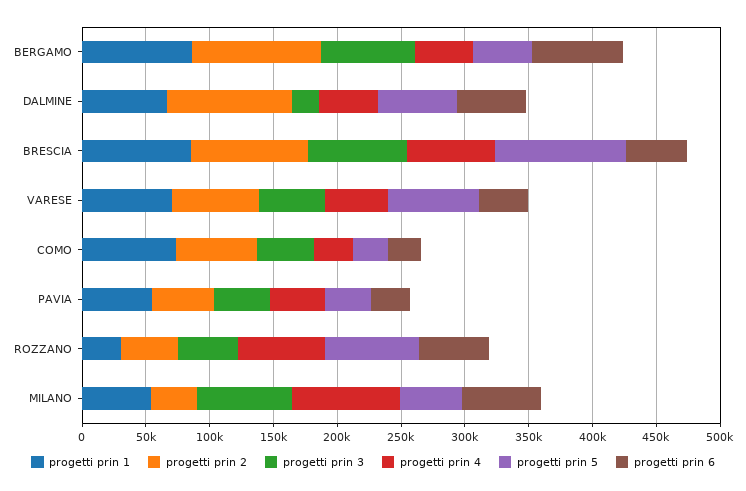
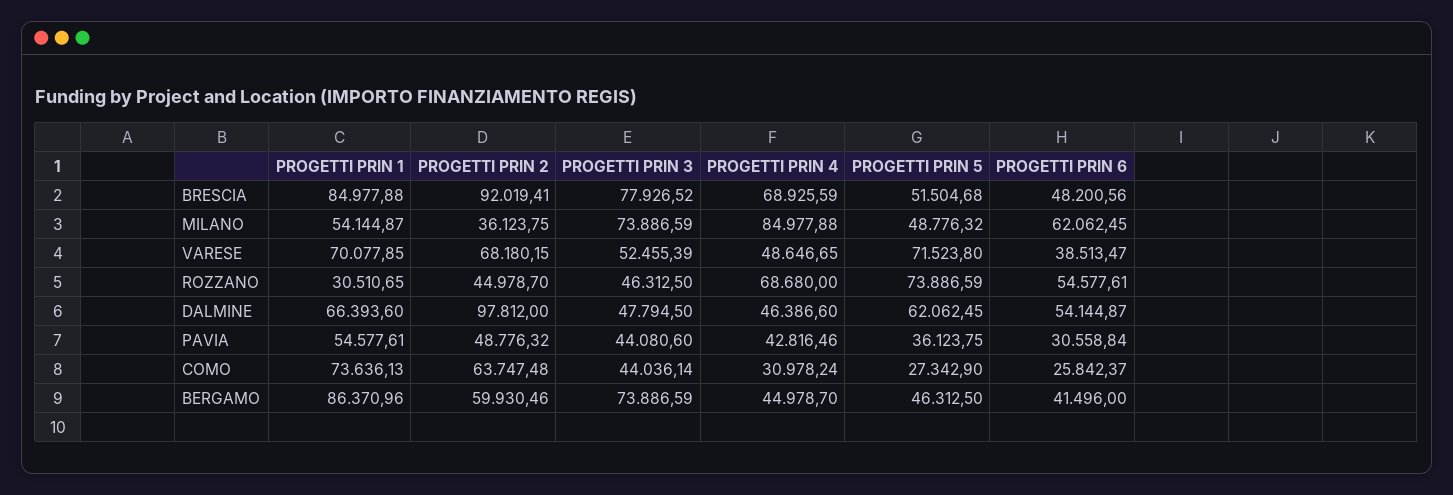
  {
    "progetti prin 1": {
      "BERGAMO": 86370.96,
      "DALMINE": 66393.6,
      "BRESCIA": 84977.88,
      "VARESE": 70077.85,
      "COMO": 73636.13,
      "PAVIA": 54577.61,
      "ROZZANO": 30510.65,
      "MILANO": 54144.87
    },
    "progetti prin 2": {
-     "BERGAMO": 100000,
+     "BERGAMO": 59930.46,
      "DALMINE": 97812,
      "BRESCIA": 92019.41,
      "VARESE": 68180.15,
      "COMO": 63747.48,
      "PAVIA": 48776.32,
      "ROZZANO": 44978.7,
      "MILANO": 36123.75
    },
    "progetti prin 3": {
      "BERGAMO": 73886.59,
-     "DALMINE": 20000,
+     "DALMINE": 47794.5,
      "BRESCIA": 77926.52,
      "VARESE": 52455.39,
      "COMO": 44036.14,
      "PAVIA": 44080.6,
      "ROZZANO": 46312.5,
      "MILANO": 73886.59
    },
    "progetti prin 4": {
      "BERGAMO": 44978.7,
      "DALMINE": 46386.6,
      "BRESCIA": 68925.59,
      "VARESE": 48646.65,
      "COMO": 30978.24,
      "PAVIA": 42816.46,
      "ROZZANO": 68680,
      "MILANO": 84977.88
    },
    "progetti prin 5": {
      "BERGAMO": 46312.5,
      "DALMINE": 62062.45,
-     "BRESCIA": 100000,
+     "BRESCIA": 51504.68,
      "VARESE": 71523.8,
      "COMO": 27342.9,
      "PAVIA": 36123.75,
      "ROZZANO": 73886.59,
      "MILANO": 48776.32
    },
    "progetti prin 6": {
-     "BERGAMO": 70000,
+     "BERGAMO": 41496,
      "DALMINE": 54144.87,
      "BRESCIA": 48200.56,
      "VARESE": 38513.47,
      "COMO": 25842.37,
      "PAVIA": 30558.84,
      "ROZZANO": 54577.61,
      "MILANO": 62062.45
    }
  }

